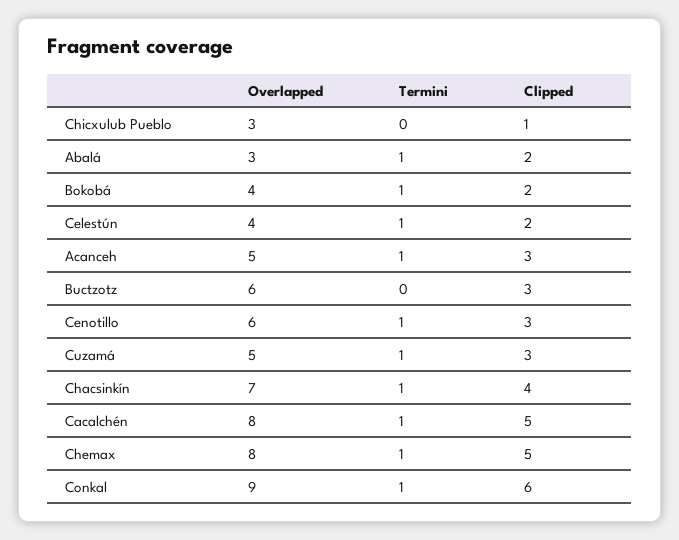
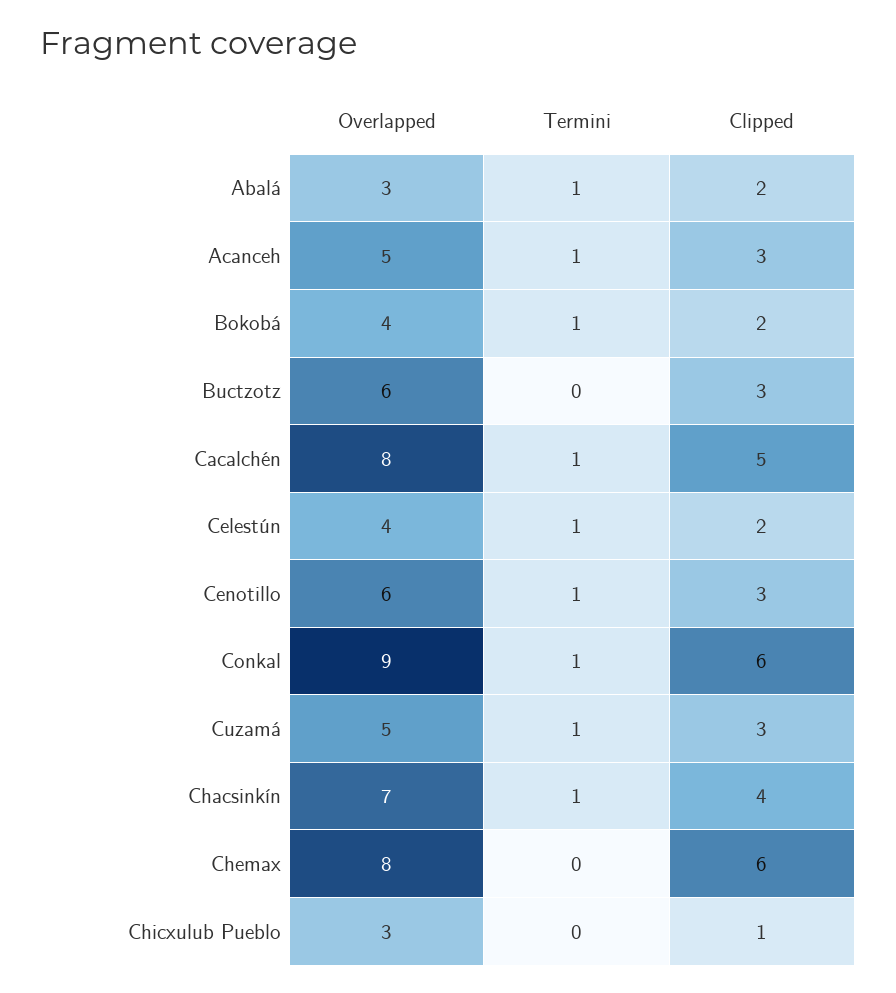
  {
    "Overlapped": {
      "Chicxulub Pueblo": 3,
      "Abalá": 3,
      "Bokobá": 4,
      "Celestún": 4,
      "Acanceh": 5,
      "Buctzotz": 6,
      "Cenotillo": 6,
      "Cuzamá": 5,
      "Chacsinkín": 7,
      "Cacalchén": 8,
      "Chemax": 8,
      "Conkal": 9
    },
    "Termini": {
      "Chicxulub Pueblo": 0,
      "Abalá": 1,
      "Bokobá": 1,
      "Celestún": 1,
      "Acanceh": 1,
      "Buctzotz": 0,
      "Cenotillo": 1,
      "Cuzamá": 1,
      "Chacsinkín": 1,
      "Cacalchén": 1,
-     "Chemax": 1,
+     "Chemax": 0,
      "Conkal": 1
    },
    "Clipped": {
      "Chicxulub Pueblo": 1,
      "Abalá": 2,
      "Bokobá": 2,
      "Celestún": 2,
      "Acanceh": 3,
      "Buctzotz": 3,
      "Cenotillo": 3,
      "Cuzamá": 3,
      "Chacsinkín": 4,
      "Cacalchén": 5,
-     "Chemax": 5,
+     "Chemax": 6,
      "Conkal": 6
    }
  }

